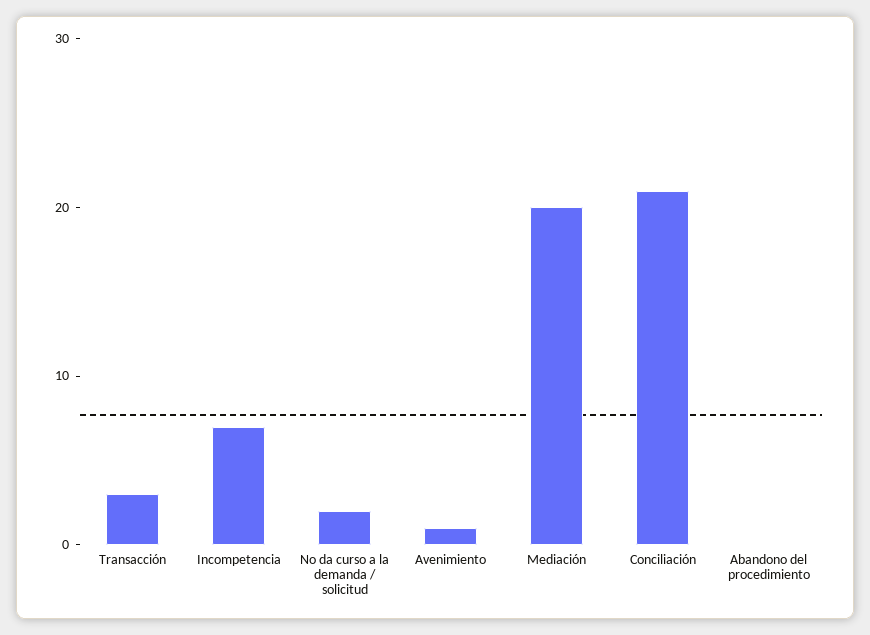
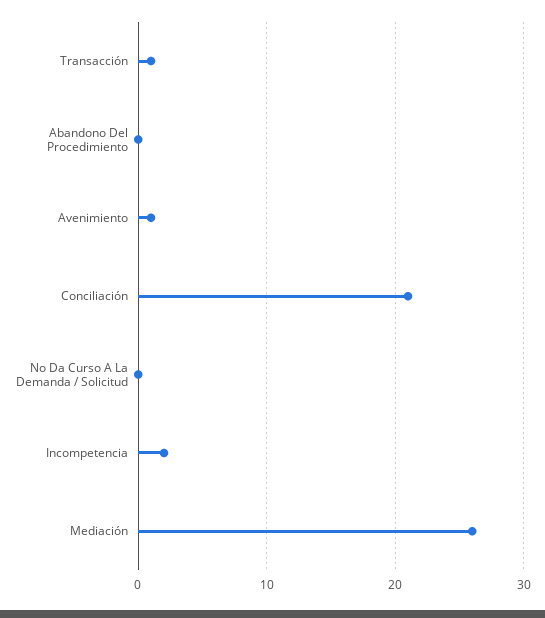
  {
-   "Transacción": 3,
+   "Transacción": 1,
-   "Incompetencia": 7,
+   "Incompetencia": 2,
-   "No da curso a la demanda / solicitud": 2,
+   "No da curso a la demanda / solicitud": 0,
    "Avenimiento": 1,
-   "Mediación": 20,
+   "Mediación": 26,
    "Conciliación": 21,
    "Abandono del procedimiento": 0
  }

